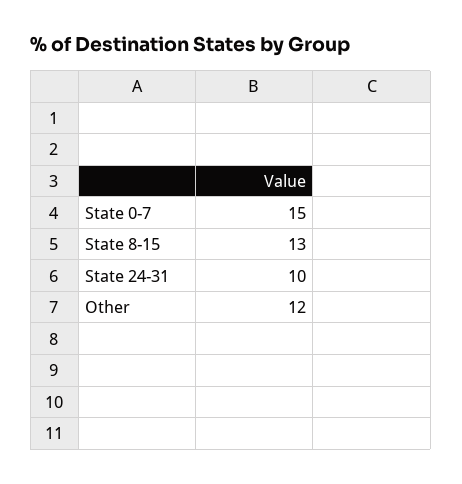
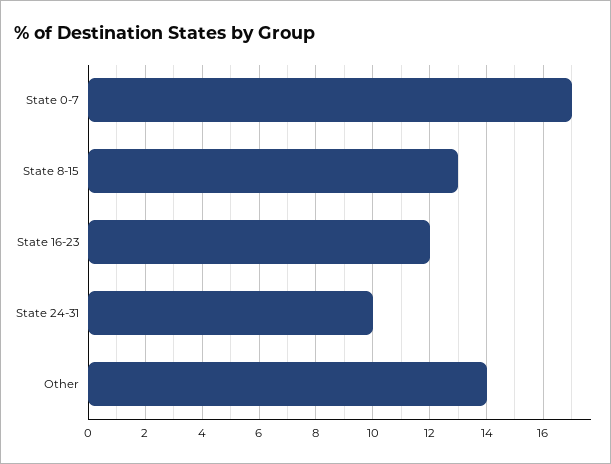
  {
-   "State 0-7": 15,
+   "State 0-7": 17,
    "State 8-15": 13,
    "State 24-31": 10,
-   "Other": 12
+   "Other": 14,
+   "State 16-23": 12
  }

